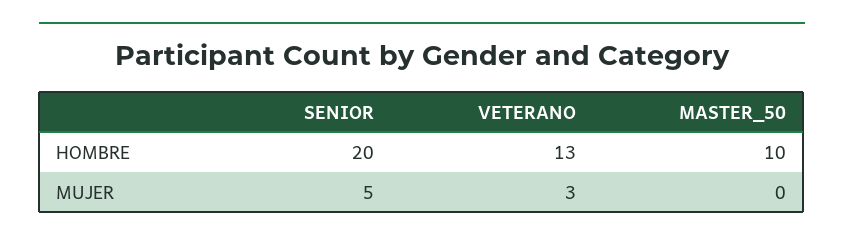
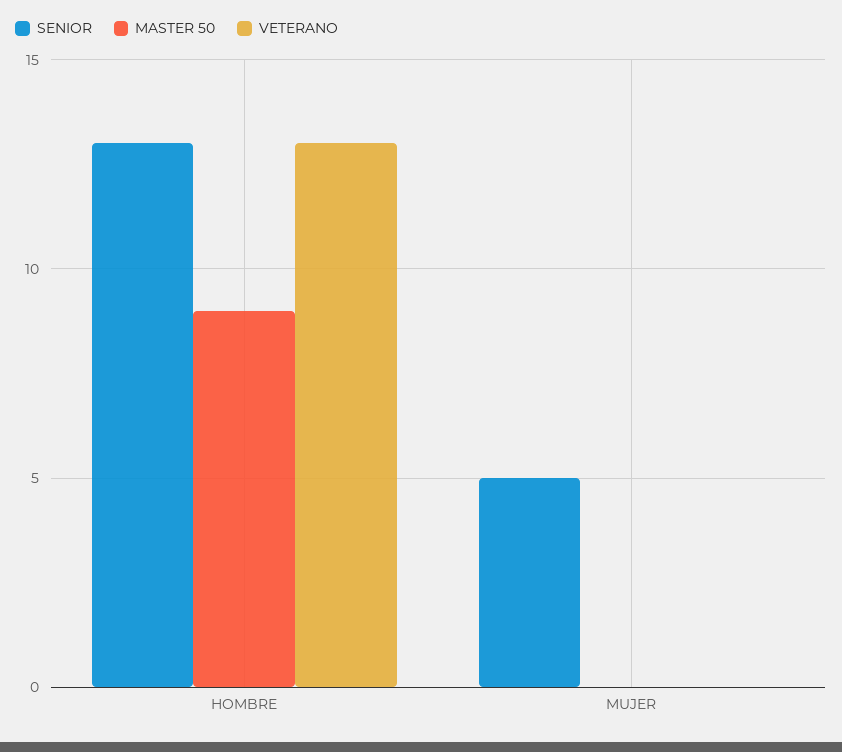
  {
    "SENIOR": {
-     "HOMBRE": 20,
+     "HOMBRE": 13,
      "MUJER": 5
    },
    "VETERANO": {
      "HOMBRE": 13,
-     "MUJER": 3
+     "MUJER": 0
    },
    "MASTER_50": {
-     "HOMBRE": 10,
+     "HOMBRE": 9,
      "MUJER": 0
    }
  }

